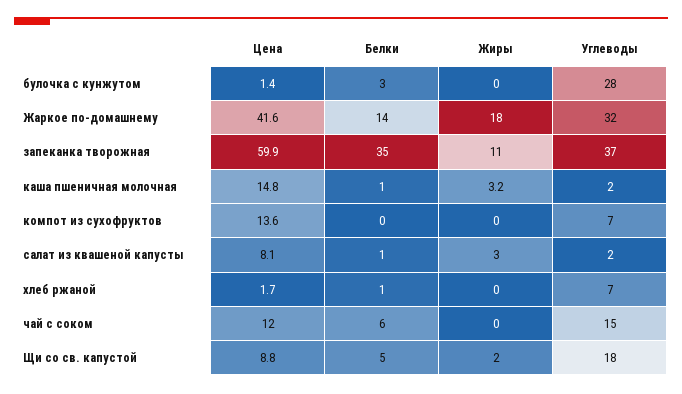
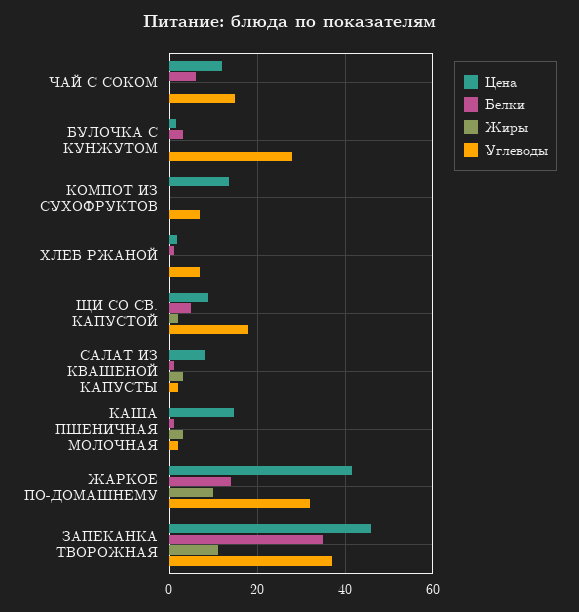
  {
    "Цена": {
      "булочка с кунжутом": 1.4,
      "Жаркое по-домашнему": 41.6,
-     "запеканка творожная": 59.9,
+     "запеканка творожная": 46,
      "каша пшеничная молочная": 14.8,
      "компот из сухофруктов": 13.6,
      "салат из квашеной капусты": 8.1,
      "хлеб ржаной": 1.7,
      "чай с соком": 12,
      "Щи со св. капустой": 8.8
    },
    "Белки": {
      "булочка с кунжутом": 3,
      "Жаркое по-домашнему": 14,
      "запеканка творожная": 35,
      "каша пшеничная молочная": 1,
      "компот из сухофруктов": 0,
      "салат из квашеной капусты": 1,
      "хлеб ржаной": 1,
      "чай с соком": 6,
      "Щи со св. капустой": 5
    },
    "Жиры": {
      "булочка с кунжутом": 0,
-     "Жаркое по-домашнему": 18,
+     "Жаркое по-домашнему": 10,
      "запеканка творожная": 11,
      "каша пшеничная молочная": 3.2,
      "компот из сухофруктов": 0,
      "салат из квашеной капусты": 3,
      "хлеб ржаной": 0,
      "чай с соком": 0,
      "Щи со св. капустой": 2
    },
    "Углеводы": {
      "булочка с кунжутом": 28,
      "Жаркое по-домашнему": 32,
      "запеканка творожная": 37,
      "каша пшеничная молочная": 2,
      "компот из сухофруктов": 7,
      "салат из квашеной капусты": 2,
      "хлеб ржаной": 7,
      "чай с соком": 15,
      "Щи со св. капустой": 18
    }
  }

